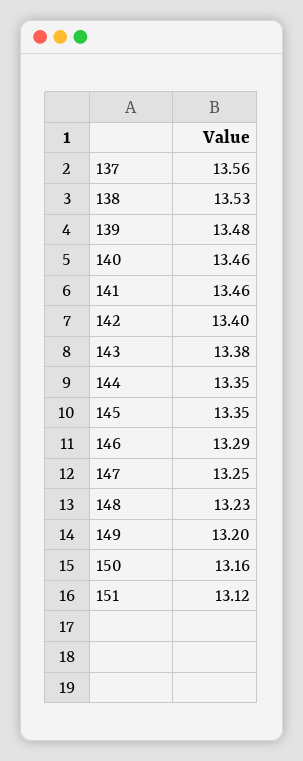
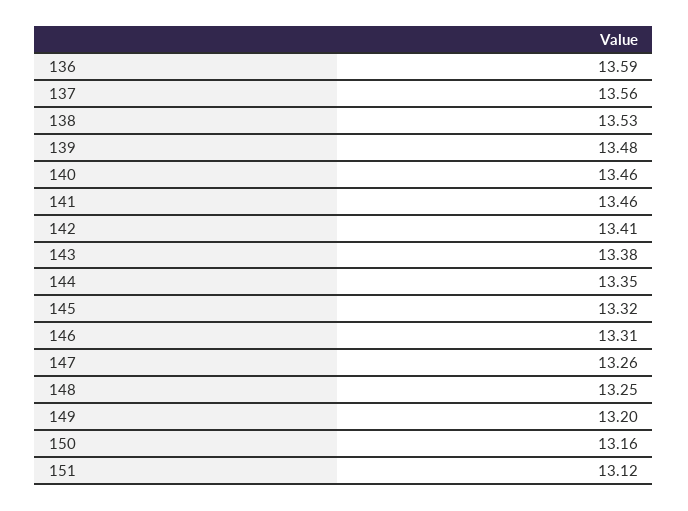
  {
    "137": 13.56,
    "138": 13.53,
    "139": 13.48,
    "140": 13.46,
    "141": 13.46,
-   "142": 13.4,
+   "142": 13.41,
    "143": 13.38,
    "144": 13.35,
-   "145": 13.35,
+   "145": 13.32,
-   "146": 13.29,
+   "146": 13.31,
-   "147": 13.25,
+   "147": 13.26,
-   "148": 13.23,
+   "148": 13.25,
    "149": 13.2,
    "150": 13.16,
-   "151": 13.12
+   "151": 13.12,
+   "136": 13.59
  }

